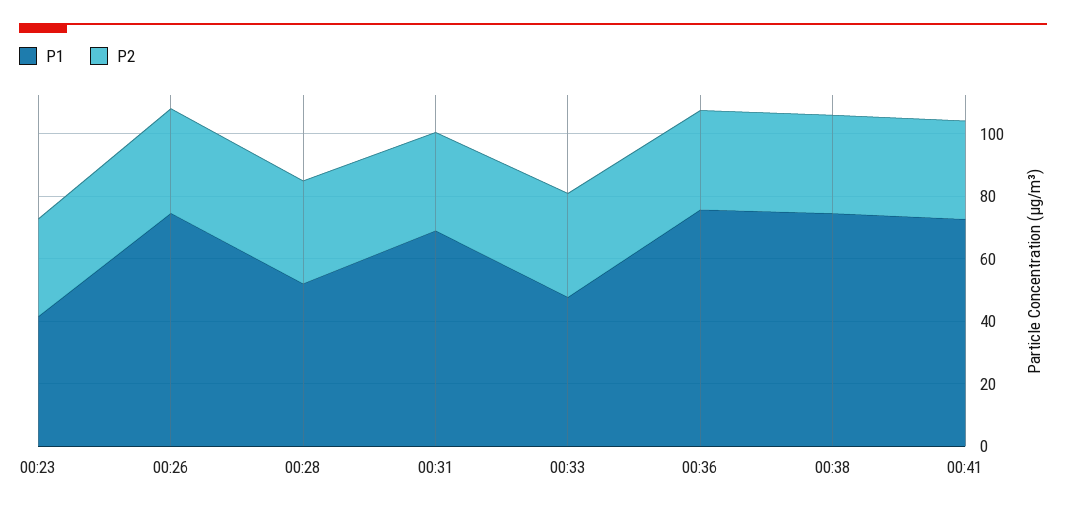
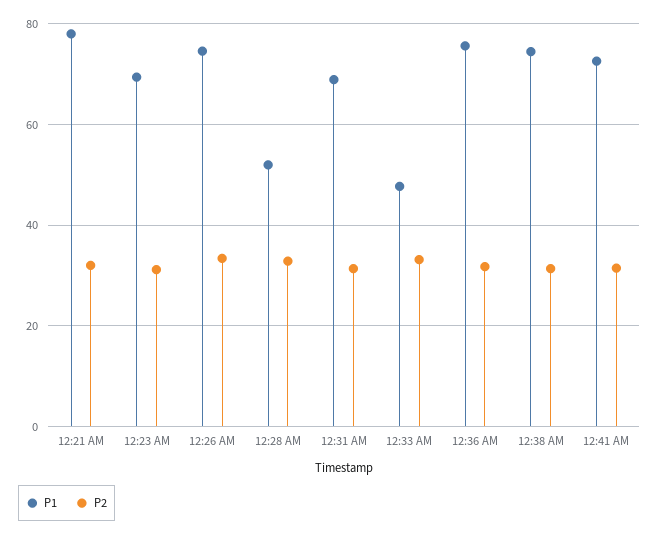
  {
    "P1": {
-     "00:23": 40,
+     "00:23": 70,
      "00:26": 74,
      "00:28": 52,
      "00:31": 68,
      "00:33": 48,
      "00:36": 76,
      "00:38": 74,
-     "00:41": 72
+     "00:41": 72,
+     "12:21 AM": 78
    },
    "P2": {
      "00:23": 32,
      "00:26": 34,
      "00:28": 32,
      "00:31": 32,
      "00:33": 34,
      "00:36": 32,
      "00:38": 32,
-     "00:41": 32
+     "00:41": 32,
+     "12:21 AM": 32
    }
  }

